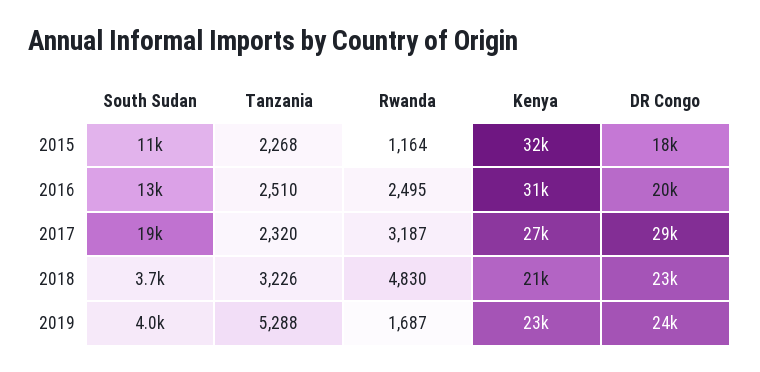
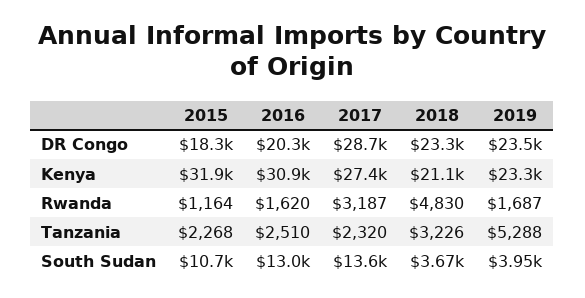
  {
    "South Sudan": {
      "2015": 10700,
      "2016": 13000,
-     "2017": 19000,
+     "2017": 13600,
      "2018": 3670,
      "2019": 3950
    },
    "Tanzania": {
      "2015": 2268,
      "2016": 2510,
      "2017": 2320,
      "2018": 3226,
      "2019": 5288
    },
    "Rwanda": {
      "2015": 1164,
-     "2016": 2495,
+     "2016": 1620,
      "2017": 3187,
      "2018": 4830,
      "2019": 1687
    },
    "Kenya": {
      "2015": 31900,
      "2016": 30900,
      "2017": 27400,
      "2018": 21100,
      "2019": 23300
    },
    "DR Congo": {
      "2015": 18300,
      "2016": 20300,
      "2017": 28700,
      "2018": 23300,
      "2019": 23500
    }
  }

